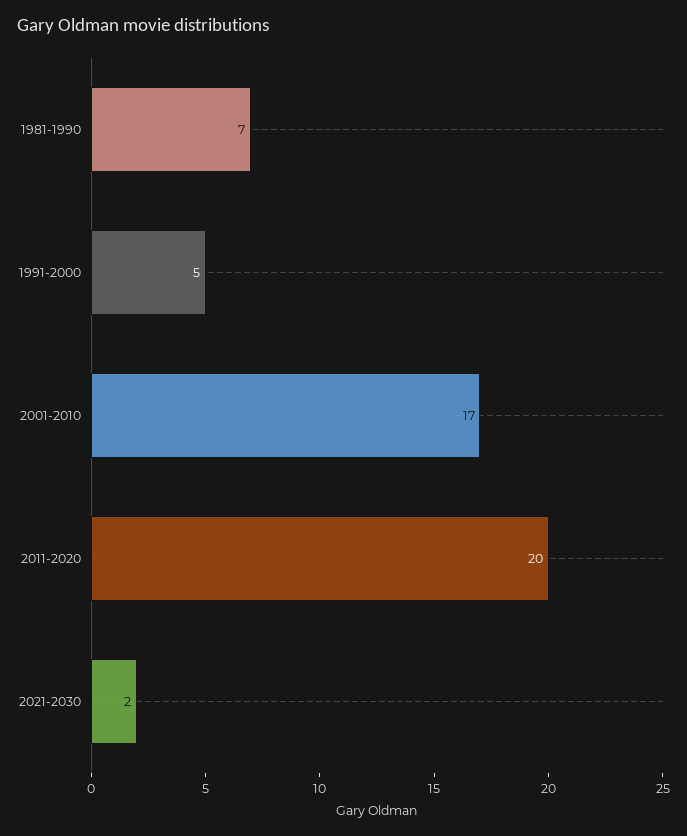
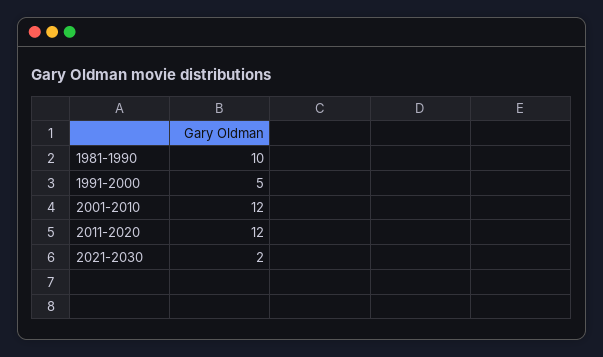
  {
-   "1981-1990": 7,
+   "1981-1990": 10,
    "1991-2000": 5,
-   "2001-2010": 17,
+   "2001-2010": 12,
-   "2011-2020": 20,
+   "2011-2020": 12,
    "2021-2030": 2
  }

